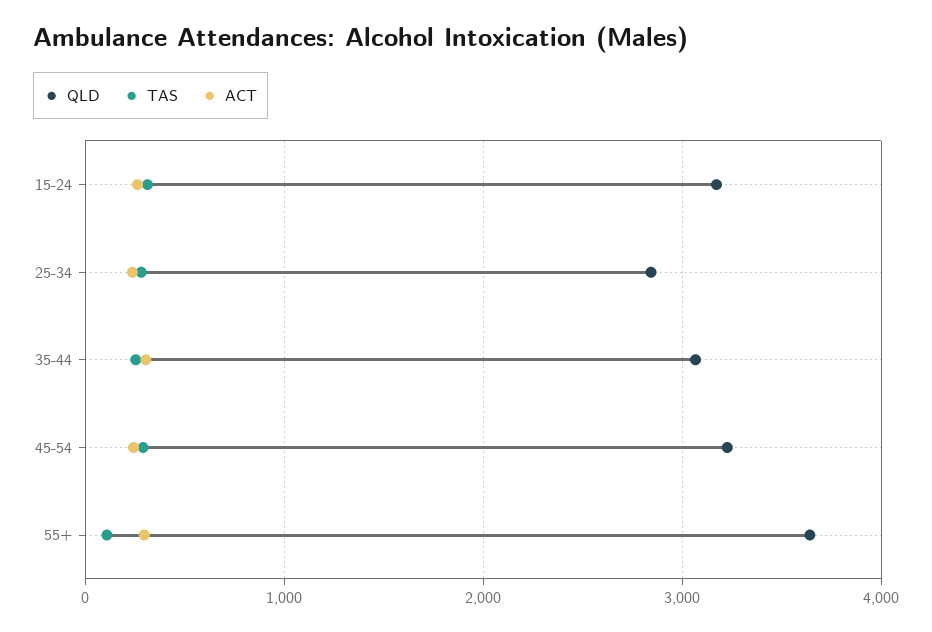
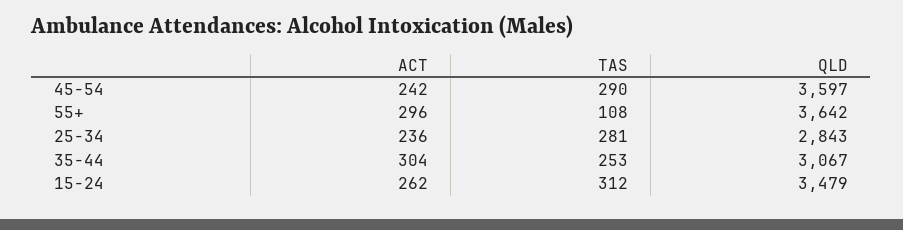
  {
    "QLD": {
-     "15-24": 3200,
+     "15-24": 3479,
      "25-34": 2843,
      "35-44": 3067,
-     "45-54": 3200,
+     "45-54": 3597,
      "55+": 3642
    },
    "TAS": {
      "15-24": 312,
      "25-34": 281,
      "35-44": 253,
      "45-54": 290,
      "55+": 108
    },
    "ACT": {
      "15-24": 262,
      "25-34": 236,
      "35-44": 304,
      "45-54": 242,
      "55+": 296
    }
  }

